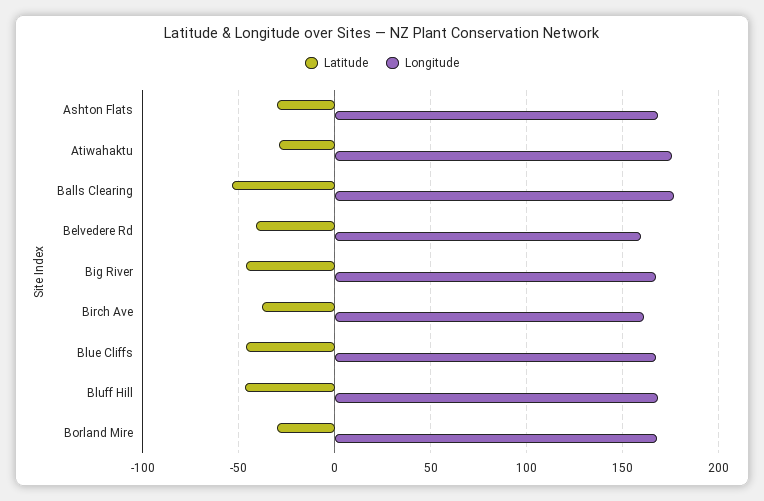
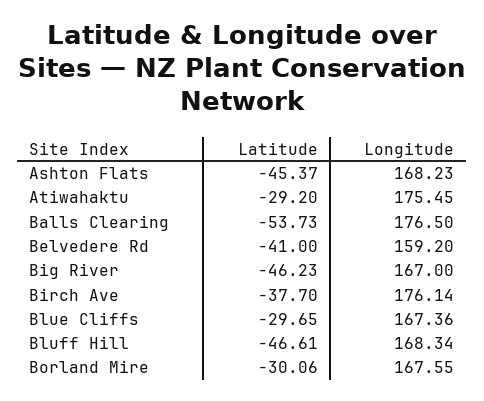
  {
    "Latitude": {
-     "Ashton Flats": -30,
+     "Ashton Flats": -45.37,
      "Atiwahaktu": -29.2,
      "Balls Clearing": -53.73,
      "Belvedere Rd": -41,
      "Big River": -46.23,
      "Birch Ave": -37.7,
-     "Blue Cliffs": -45,
+     "Blue Cliffs": -29.65,
      "Bluff Hill": -46.61,
      "Borland Mire": -30.06
    },
    "Longitude": {
      "Ashton Flats": 168.23,
      "Atiwahaktu": 175.45,
      "Balls Clearing": 176.5,
      "Belvedere Rd": 159.2,
      "Big River": 167,
-     "Birch Ave": 160,
+     "Birch Ave": 176.14,
      "Blue Cliffs": 167.36,
      "Bluff Hill": 168.34,
      "Borland Mire": 167.55
    }
  }

